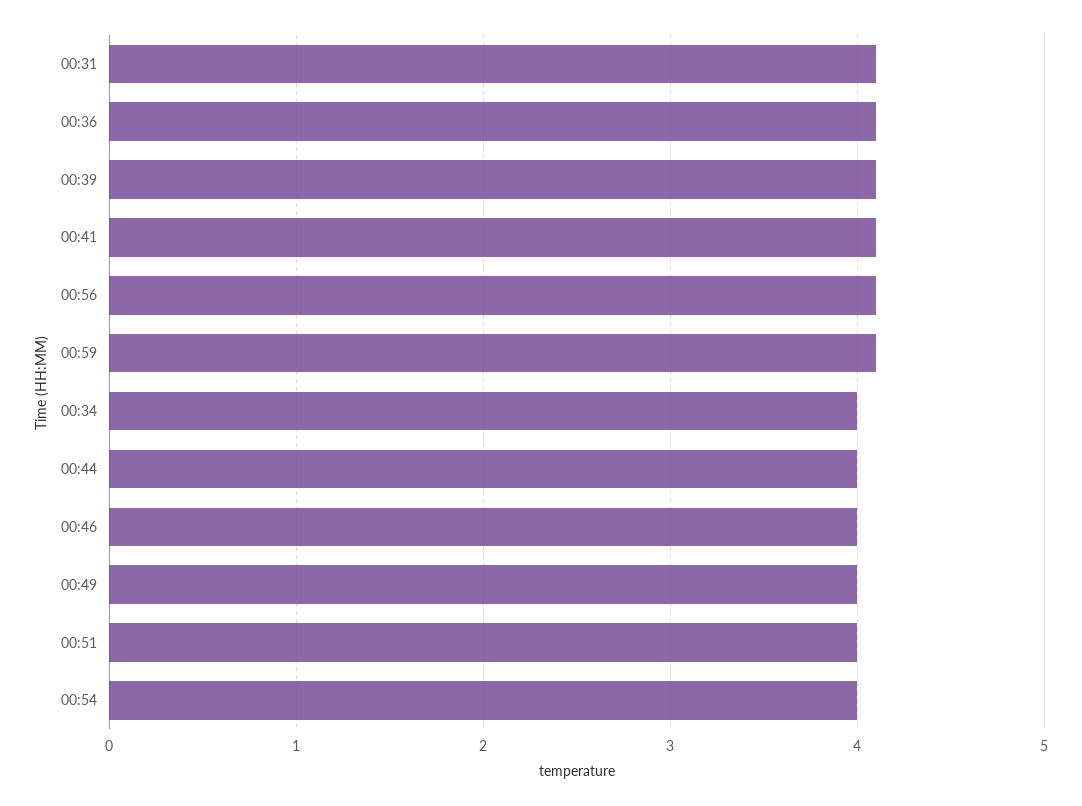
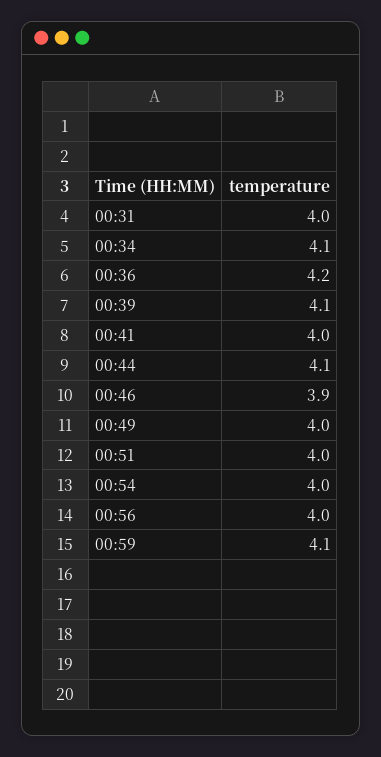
  {
-   "00:31": 4.1,
+   "00:31": 4,
-   "00:36": 4.1,
+   "00:36": 4.2,
    "00:39": 4.1,
-   "00:41": 4.1,
+   "00:41": 4,
-   "00:56": 4.1,
+   "00:56": 4,
    "00:59": 4.1,
-   "00:34": 4,
+   "00:34": 4.1,
-   "00:44": 4,
+   "00:44": 4.1,
-   "00:46": 4,
+   "00:46": 3.9,
    "00:49": 4,
    "00:51": 4,
    "00:54": 4
  }

